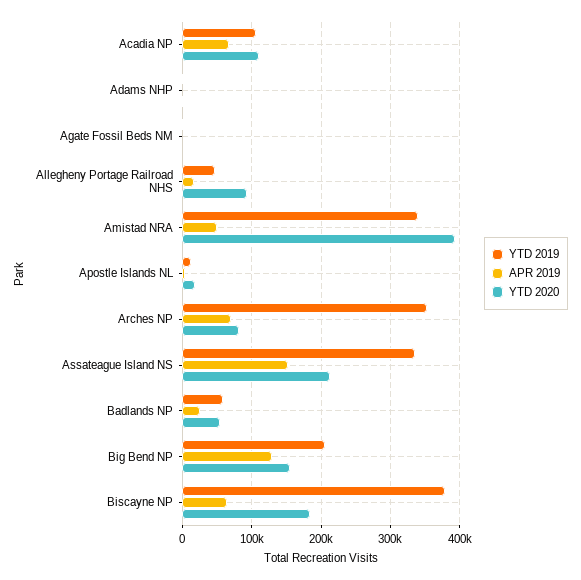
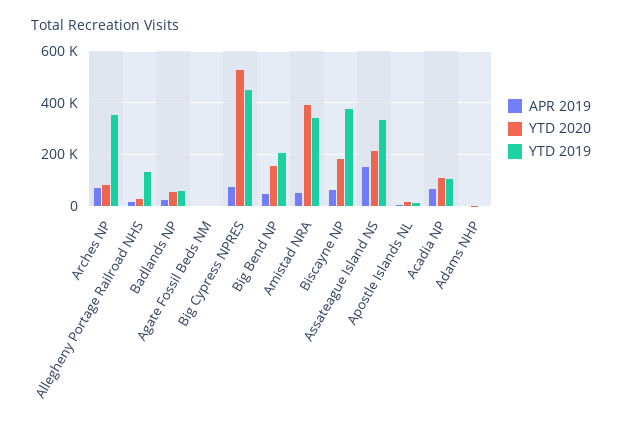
  {
    "YTD 2019": {
      "Acadia NP": 110000,
      "Adams NHP": 0,
      "Agate Fossil Beds NM": 0,
-     "Allegheny Portage Railroad NHS": 50000,
+     "Allegheny Portage Railroad NHS": 125000,
      "Amistad NRA": 340000,
      "Apostle Islands NL": 10000,
      "Arches NP": 350000,
      "Assateague Island NS": 340000,
      "Badlands NP": 60000,
      "Big Bend NP": 210000,
-     "Biscayne NP": 380000
+     "Biscayne NP": 380000,
+     "Big Cypress NPRES": 450000
    },
    "APR 2019": {
      "Acadia NP": 70000,
      "Adams NHP": 0,
      "Agate Fossil Beds NM": 0,
      "Allegheny Portage Railroad NHS": 20000,
      "Amistad NRA": 50000,
      "Apostle Islands NL": 0,
      "Arches NP": 70000,
      "Assateague Island NS": 150000,
      "Badlands NP": 30000,
-     "Big Bend NP": 130000,
+     "Big Bend NP": 50000,
-     "Biscayne NP": 60000
+     "Biscayne NP": 60000,
+     "Big Cypress NPRES": 75000
    },
    "YTD 2020": {
      "Acadia NP": 110000,
      "Adams NHP": 0,
      "Agate Fossil Beds NM": 0,
-     "Allegheny Portage Railroad NHS": 90000,
+     "Allegheny Portage Railroad NHS": 25000,
      "Amistad NRA": 390000,
      "Apostle Islands NL": 20000,
      "Arches NP": 80000,
      "Assateague Island NS": 210000,
      "Badlands NP": 50000,
      "Big Bend NP": 160000,
-     "Biscayne NP": 180000
+     "Biscayne NP": 180000,
+     "Big Cypress NPRES": 525000
    }
  }

